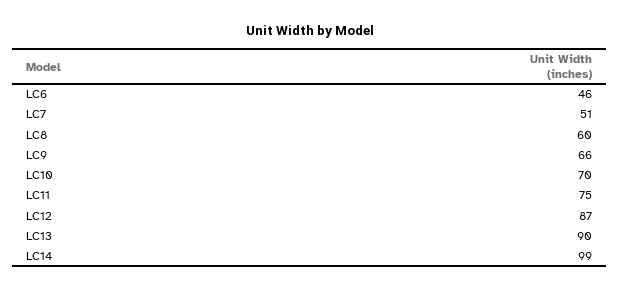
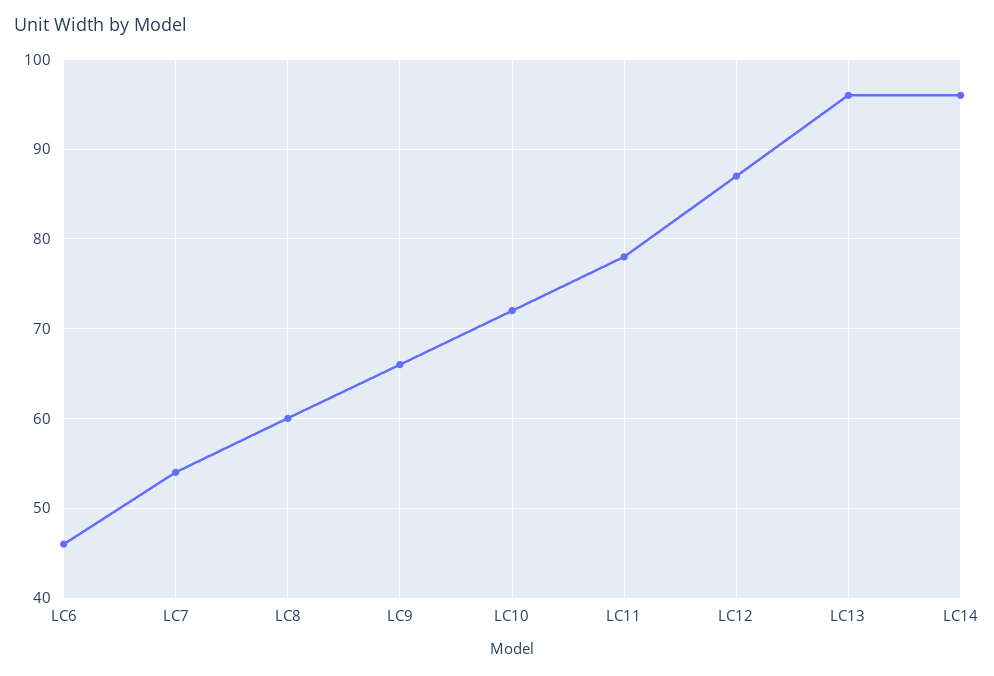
  {
    "LC6": 46,
-   "LC7": 51,
+   "LC7": 54,
    "LC8": 60,
    "LC9": 66,
-   "LC10": 70,
+   "LC10": 72,
-   "LC11": 75,
+   "LC11": 78,
    "LC12": 87,
-   "LC13": 90,
+   "LC13": 96,
-   "LC14": 99
+   "LC14": 96
  }

